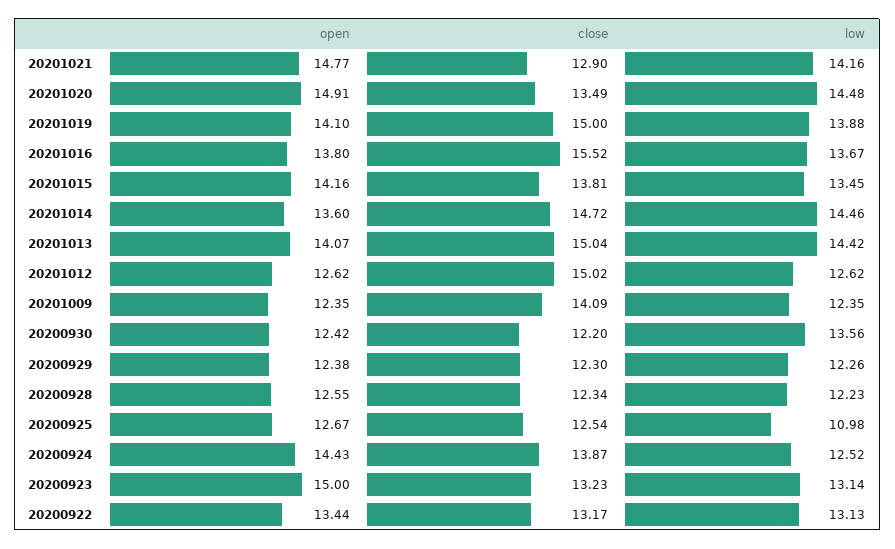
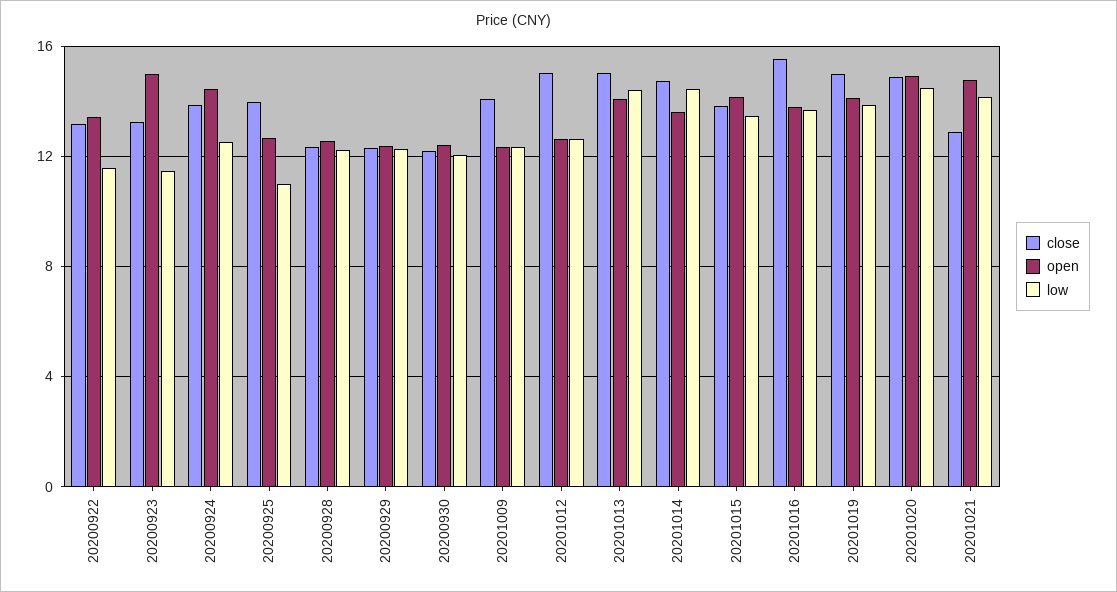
  {
    "open": {
      "20201021": 14.77,
      "20201020": 14.91,
      "20201019": 14.1,
      "20201016": 13.8,
      "20201015": 14.16,
      "20201014": 13.6,
      "20201013": 14.07,
      "20201012": 12.62,
      "20201009": 12.35,
      "20200930": 12.42,
      "20200929": 12.38,
      "20200928": 12.55,
      "20200925": 12.67,
      "20200924": 14.43,
      "20200923": 15,
      "20200922": 13.44
    },
    "close": {
      "20201021": 12.9,
-     "20201020": 13.49,
+     "20201020": 15,
      "20201019": 15,
      "20201016": 15.52,
      "20201015": 13.81,
      "20201014": 14.72,
      "20201013": 15.04,
      "20201012": 15.02,
      "20201009": 14.09,
      "20200930": 12.2,
      "20200929": 12.3,
      "20200928": 12.34,
-     "20200925": 12.54,
+     "20200925": 14,
      "20200924": 13.87,
      "20200923": 13.23,
      "20200922": 13.17
    },
    "low": {
      "20201021": 14.16,
      "20201020": 14.48,
      "20201019": 13.88,
      "20201016": 13.67,
      "20201015": 13.45,
      "20201014": 14.46,
      "20201013": 14.42,
      "20201012": 12.62,
      "20201009": 12.35,
-     "20200930": 13.56,
+     "20200930": 12,
      "20200929": 12.26,
      "20200928": 12.23,
      "20200925": 10.98,
      "20200924": 12.52,
-     "20200923": 13.14,
+     "20200923": 11.5,
-     "20200922": 13.13
+     "20200922": 11.5
    }
  }

